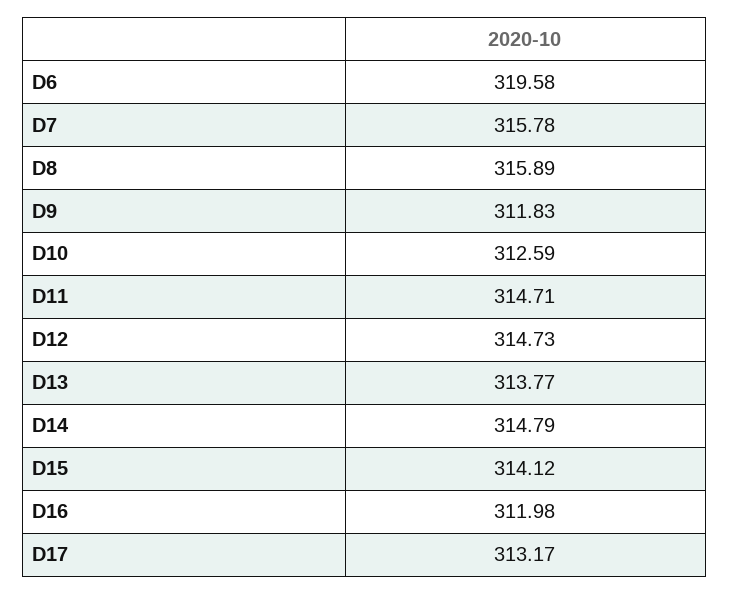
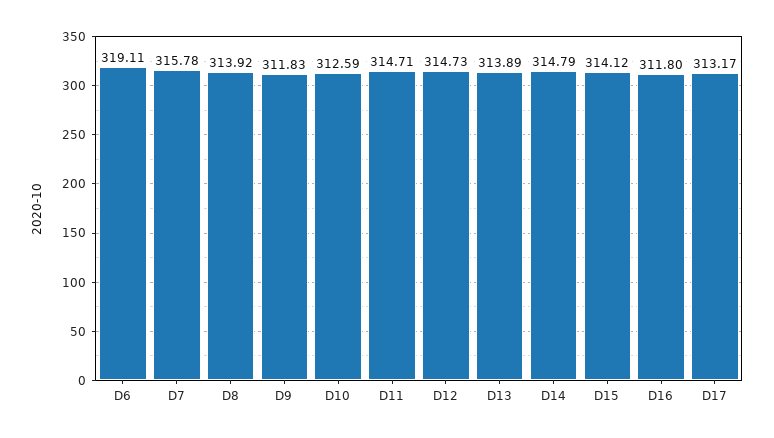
  {
-   "D6": 319.58,
+   "D6": 319.11,
    "D7": 315.78,
-   "D8": 315.89,
+   "D8": 313.92,
    "D9": 311.83,
    "D10": 312.59,
    "D11": 314.71,
    "D12": 314.73,
-   "D13": 313.77,
+   "D13": 313.89,
    "D14": 314.79,
    "D15": 314.12,
-   "D16": 311.98,
+   "D16": 311.8,
    "D17": 313.17
  }

